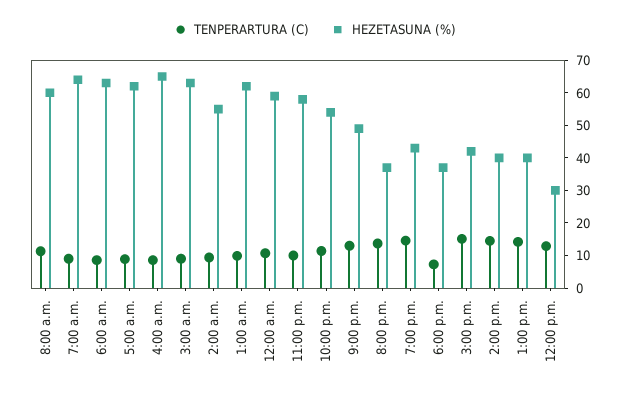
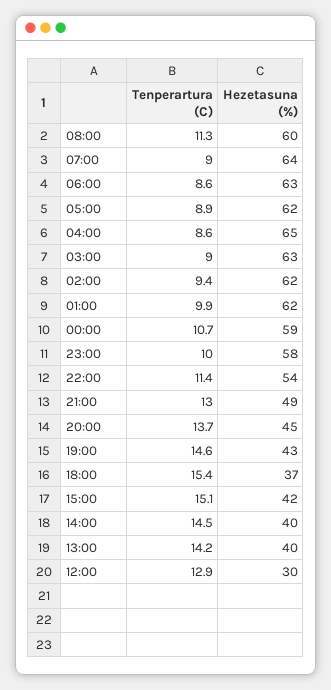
  {
    "TENPERARTURA (C)": {
      "8:00 a.m.": 11.3,
      "7:00 a.m.": 9,
      "6:00 a.m.": 8.6,
      "5:00 a.m.": 8.9,
      "4:00 a.m.": 8.6,
      "3:00 a.m.": 9,
      "2:00 a.m.": 9.4,
      "1:00 a.m.": 9.9,
      "12:00 a.m.": 10.7,
      "11:00 p.m.": 10,
      "10:00 p.m.": 11.4,
      "9:00 p.m.": 13,
      "8:00 p.m.": 13.7,
      "7:00 p.m.": 14.6,
-     "6:00 p.m.": 7.5,
+     "6:00 p.m.": 15.4,
      "3:00 p.m.": 15.1,
      "2:00 p.m.": 14.5,
      "1:00 p.m.": 14.2,
      "12:00 p.m.": 12.9
    },
    "HEZETASUNA (%)": {
      "8:00 a.m.": 60,
      "7:00 a.m.": 64,
      "6:00 a.m.": 63,
      "5:00 a.m.": 62,
      "4:00 a.m.": 65,
      "3:00 a.m.": 63,
-     "2:00 a.m.": 55,
+     "2:00 a.m.": 62,
      "1:00 a.m.": 62,
      "12:00 a.m.": 59,
      "11:00 p.m.": 58,
      "10:00 p.m.": 54,
      "9:00 p.m.": 49,
-     "8:00 p.m.": 37.5,
+     "8:00 p.m.": 45,
      "7:00 p.m.": 43,
      "6:00 p.m.": 37,
      "3:00 p.m.": 42,
      "2:00 p.m.": 40,
      "1:00 p.m.": 40,
      "12:00 p.m.": 30
    }
  }

